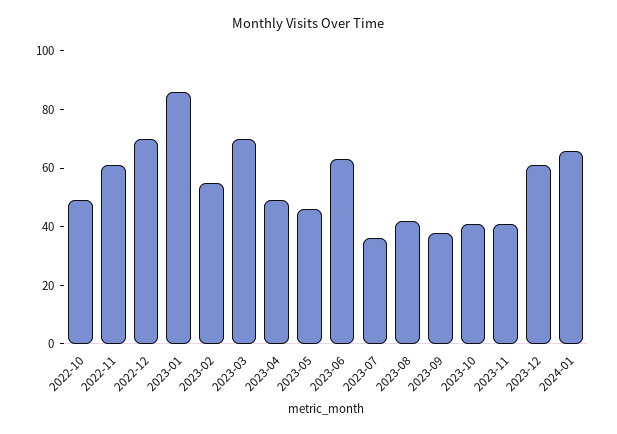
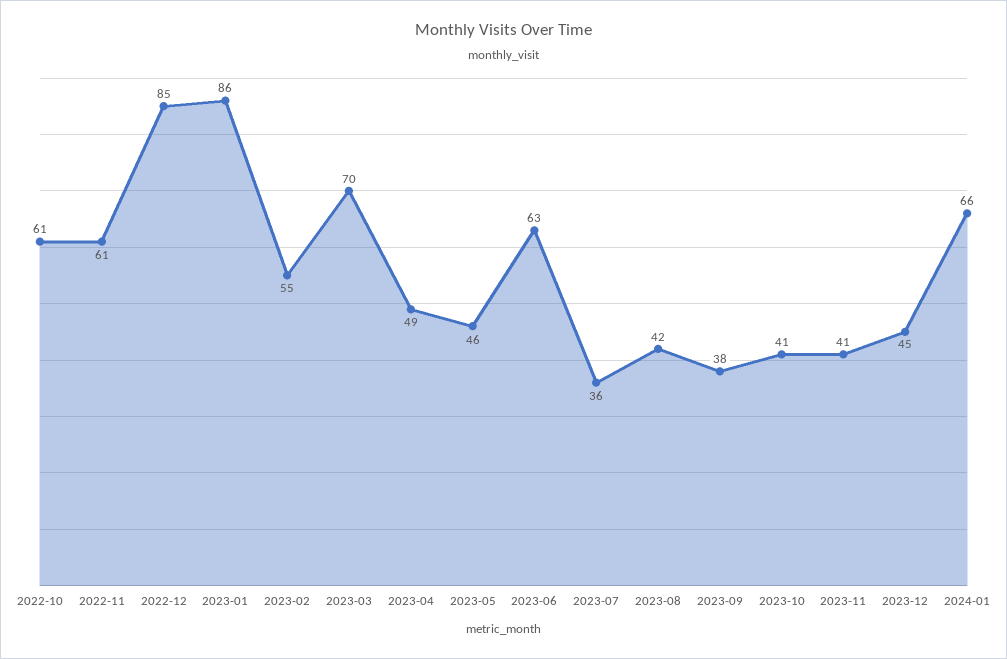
  {
-   "2022-10": 50,
+   "2022-10": 61,
    "2022-11": 61,
-   "2022-12": 70,
+   "2022-12": 85,
    "2023-01": 86,
    "2023-02": 55,
    "2023-03": 70,
    "2023-04": 49,
    "2023-05": 46,
    "2023-06": 63,
    "2023-07": 36,
    "2023-08": 42,
    "2023-09": 38,
    "2023-10": 41,
    "2023-11": 41,
-   "2023-12": 60,
+   "2023-12": 45,
    "2024-01": 66
  }

